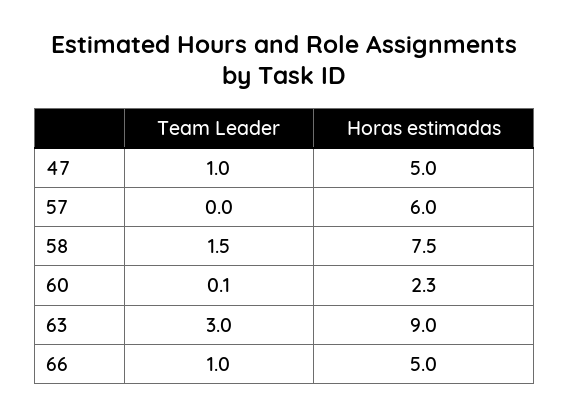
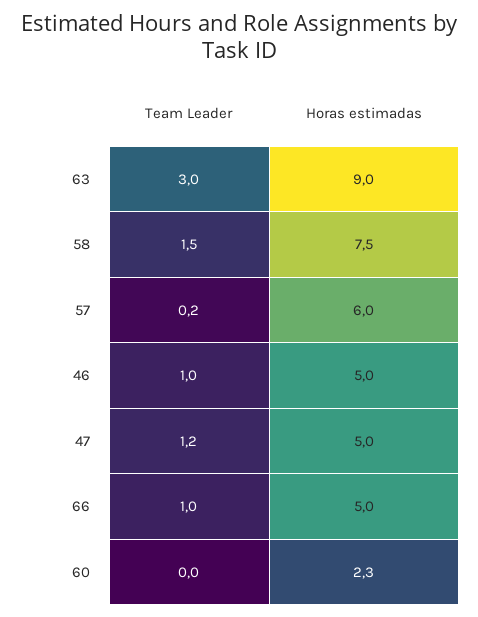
  {
    "Team Leader": {
-     "47": 1,
+     "47": 1.2,
-     "57": 0,
+     "57": 0.2,
      "58": 1.5,
-     "60": 0.1,
+     "60": 0,
      "63": 3,
-     "66": 1
+     "66": 1,
+     "46": 1
    },
    "Horas estimadas": {
      "47": 5,
      "57": 6,
      "58": 7.5,
      "60": 2.3,
      "63": 9,
-     "66": 5
+     "66": 5,
+     "46": 5
    }
  }

